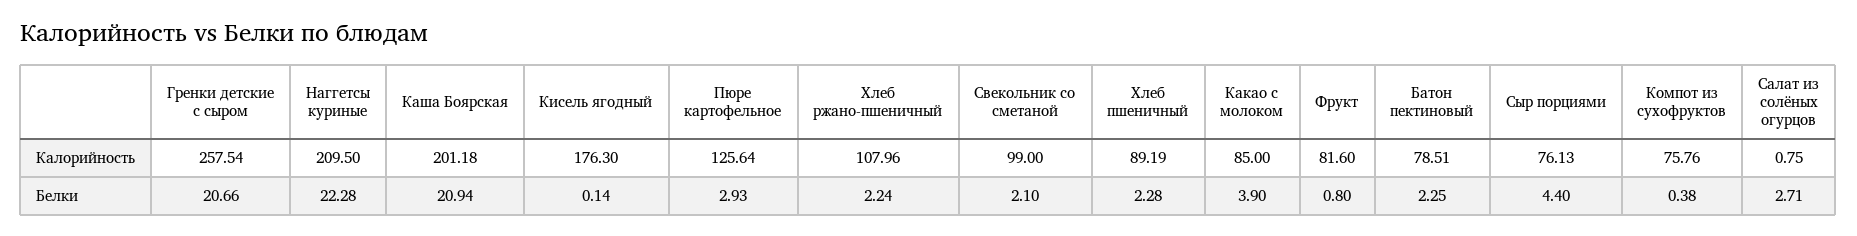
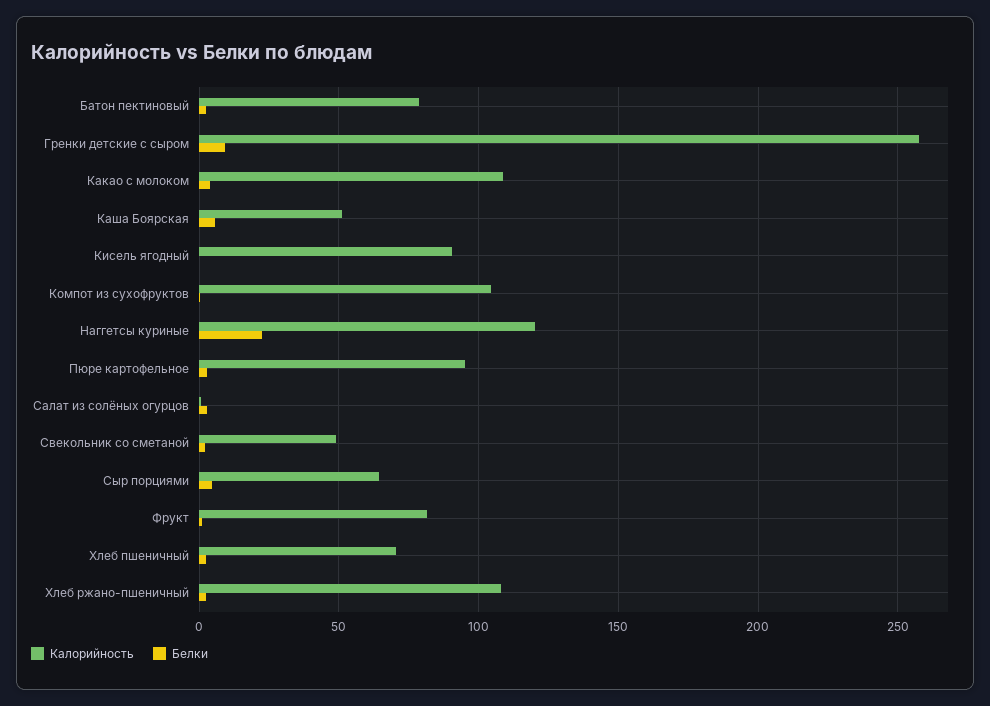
  {
    "Калорийность": {
      "Гренки детские с сыром": 257.54,
-     "Наггетсы куриные": 209.5,
+     "Наггетсы куриные": 120,
-     "Каша Боярская": 201.18,
+     "Каша Боярская": 50,
-     "Кисель ягодный": 176.3,
+     "Кисель ягодный": 90,
-     "Пюре картофельное": 125.64,
+     "Пюре картофельное": 95,
      "Хлеб ржано-пшеничный": 107.96,
-     "Свекольник со сметаной": 99,
+     "Свекольник со сметаной": 50,
-     "Хлеб пшеничный": 89.19,
+     "Хлеб пшеничный": 70,
-     "Какао с молоком": 85,
+     "Какао с молоком": 110,
      "Фрукт": 81.6,
      "Батон пектиновый": 78.51,
-     "Сыр порциями": 76.13,
+     "Сыр порциями": 65,
-     "Компот из сухофруктов": 75.76,
+     "Компот из сухофруктов": 105,
      "Салат из солёных огурцов": 0.75
    },
    "Белки": {
-     "Гренки детские с сыром": 20.66,
+     "Гренки детские с сыром": 10,
      "Наггетсы куриные": 22.28,
-     "Каша Боярская": 20.94,
+     "Каша Боярская": 5,
      "Кисель ягодный": 0.14,
      "Пюре картофельное": 2.93,
      "Хлеб ржано-пшеничный": 2.24,
      "Свекольник со сметаной": 2.1,
      "Хлеб пшеничный": 2.28,
      "Какао с молоком": 3.9,
      "Фрукт": 0.8,
      "Батон пектиновый": 2.25,
      "Сыр порциями": 4.4,
      "Компот из сухофруктов": 0.38,
      "Салат из солёных огурцов": 2.71
    }
  }

